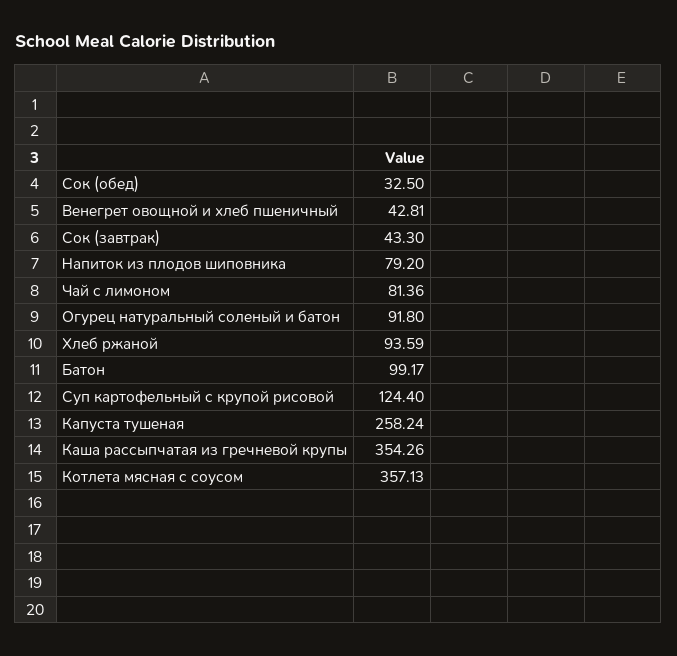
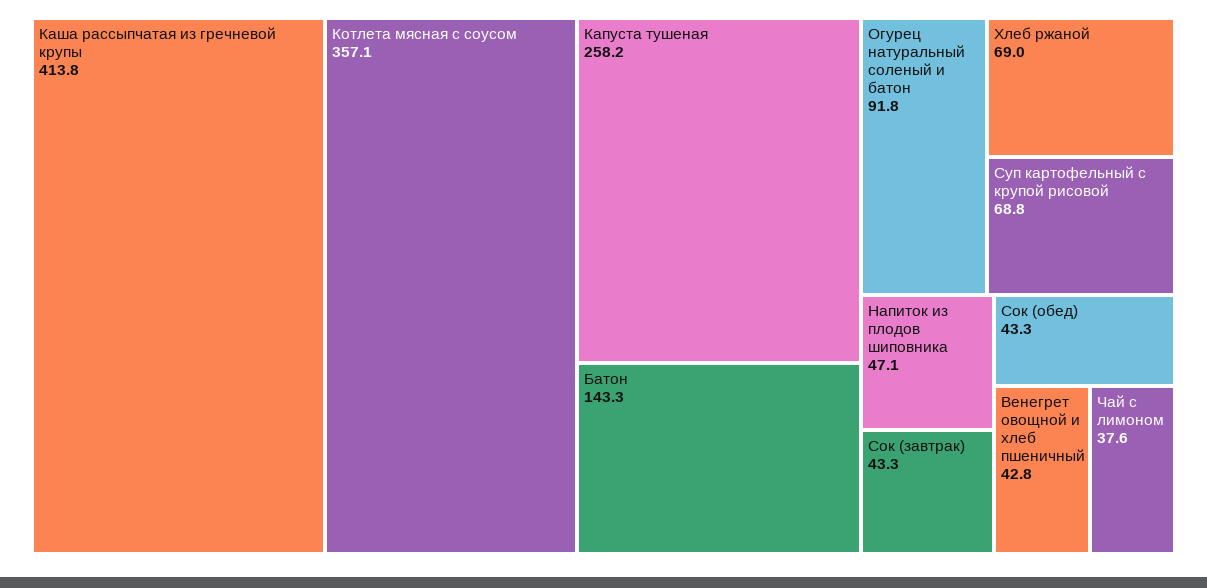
  {
-   "Сок (обед)": 32.5,
+   "Сок (обед)": 43.3,
    "Венегрет овощной и хлеб пшеничный": 42.81,
    "Сок (завтрак)": 43.3,
-   "Напиток из плодов шиповника": 79.2,
+   "Напиток из плодов шиповника": 47.1,
-   "Чай с лимоном": 81.36,
+   "Чай с лимоном": 37.6,
    "Огурец натуральный соленый и батон": 91.8,
-   "Хлеб ржаной": 93.59,
+   "Хлеб ржаной": 69,
-   "Батон": 99.17,
+   "Батон": 143.3,
-   "Суп картофельный с крупой рисовой": 124.4,
+   "Суп картофельный с крупой рисовой": 68.8,
    "Капуста тушеная": 258.24,
-   "Каша рассыпчатая из гречневой крупы": 354.26,
+   "Каша рассыпчатая из гречневой крупы": 413.8,
    "Котлета мясная с соусом": 357.13
  }

